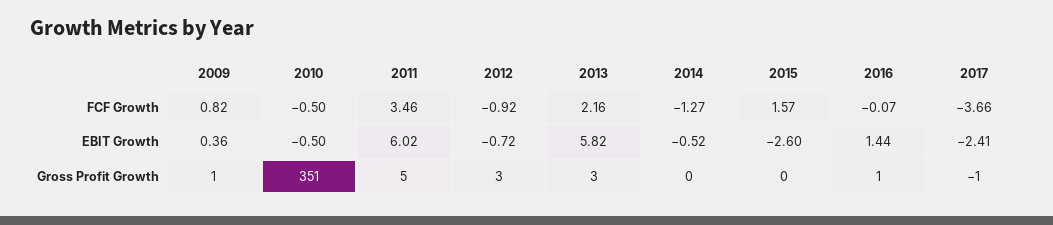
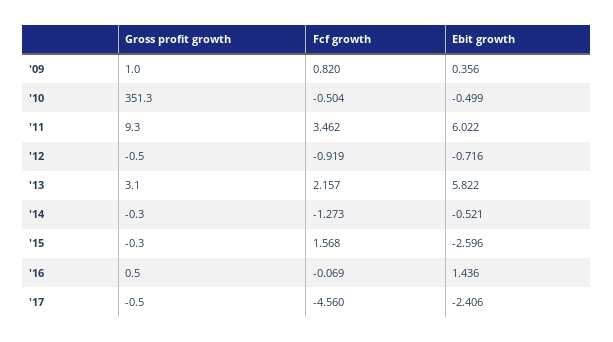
  {
    "2009": {
      "FCF Growth": 0.82,
      "EBIT Growth": 0.356,
      "Gross Profit Growth": 1
    },
    "2010": {
      "FCF Growth": -0.504,
      "EBIT Growth": -0.499,
      "Gross Profit Growth": 351.3
    },
    "2011": {
      "FCF Growth": 3.462,
      "EBIT Growth": 6.022,
-     "Gross Profit Growth": 5
+     "Gross Profit Growth": 9.3
    },
    "2012": {
      "FCF Growth": -0.919,
      "EBIT Growth": -0.716,
-     "Gross Profit Growth": 3
+     "Gross Profit Growth": -0.5
    },
    "2013": {
      "FCF Growth": 2.157,
      "EBIT Growth": 5.822,
      "Gross Profit Growth": 3.1
    },
    "2014": {
      "FCF Growth": -1.273,
      "EBIT Growth": -0.521,
      "Gross Profit Growth": -0.3
    },
    "2015": {
      "FCF Growth": 1.568,
      "EBIT Growth": -2.596,
      "Gross Profit Growth": -0.3
    },
    "2016": {
      "FCF Growth": -0.069,
      "EBIT Growth": 1.436,
      "Gross Profit Growth": 0.5
    },
    "2017": {
-     "FCF Growth": -3.66,
+     "FCF Growth": -4.56,
      "EBIT Growth": -2.406,
      "Gross Profit Growth": -0.5
    }
  }

